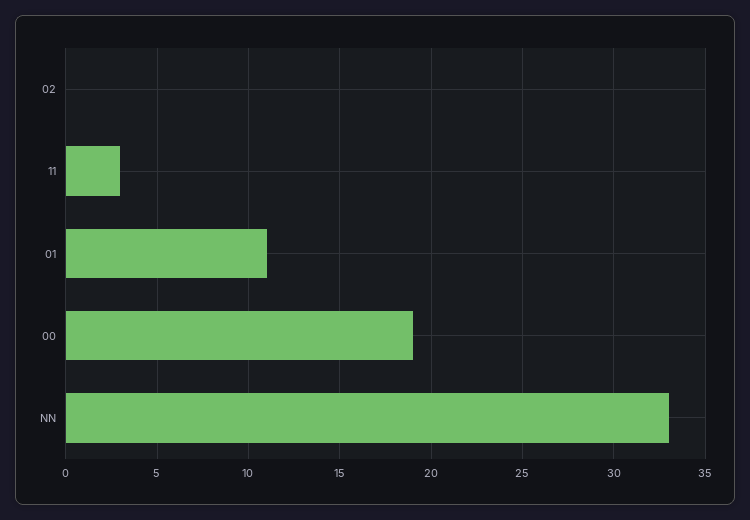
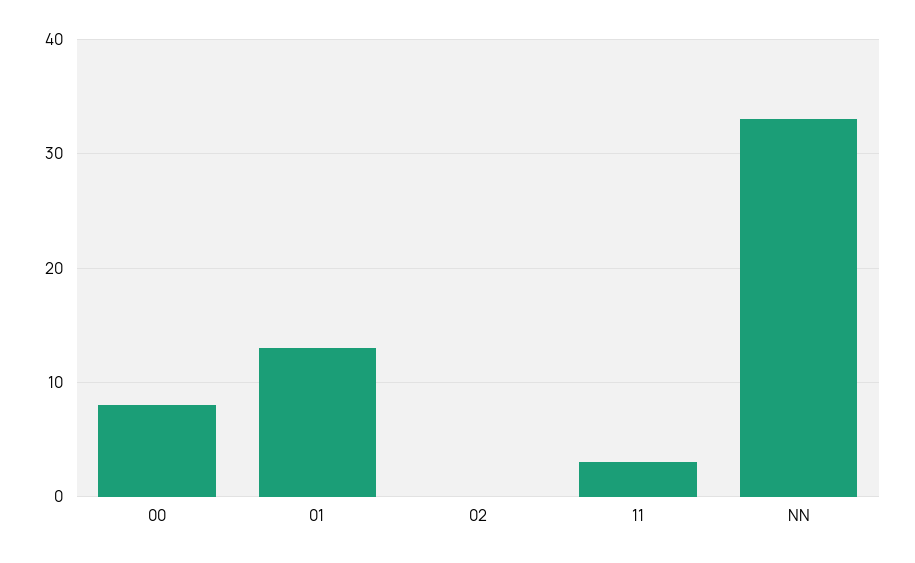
  {
    "02": 0,
    "11": 3,
-   "01": 11,
+   "01": 13,
-   "00": 19,
+   "00": 8,
    "NN": 33
  }

